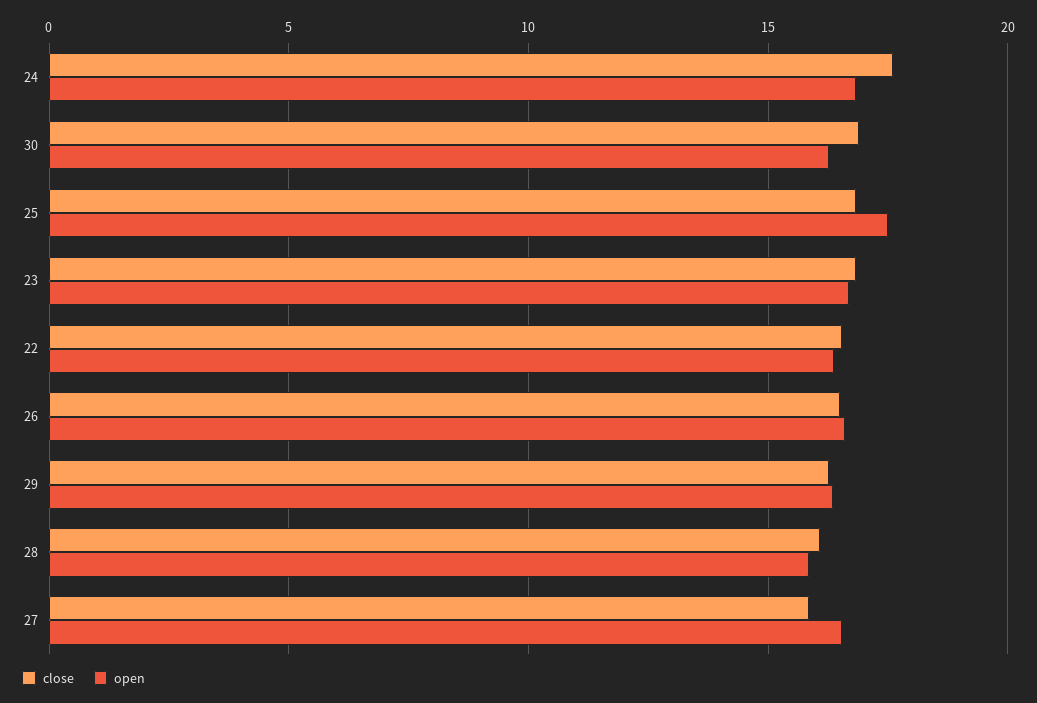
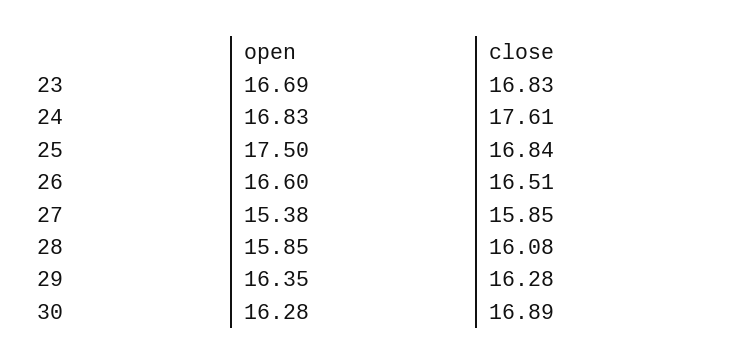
  {
    "close": {
      "24": 17.61,
      "30": 16.89,
      "25": 16.84,
      "23": 16.83,
-     "22": 16.5,
      "26": 16.51,
      "29": 16.28,
      "28": 16.08,
      "27": 15.85
    },
    "open": {
      "24": 16.83,
      "30": 16.28,
      "25": 17.5,
      "23": 16.69,
-     "22": 16.5,
      "26": 16.6,
      "29": 16.35,
      "28": 15.85,
-     "27": 16.5
+     "27": 15.38
    }
  }

